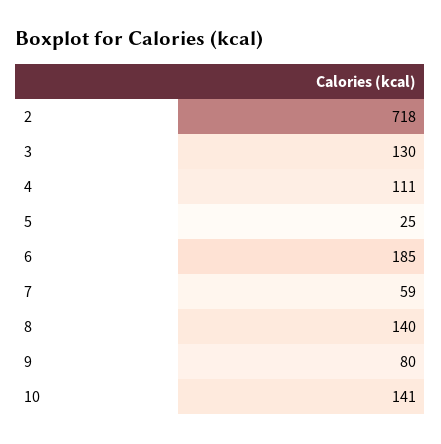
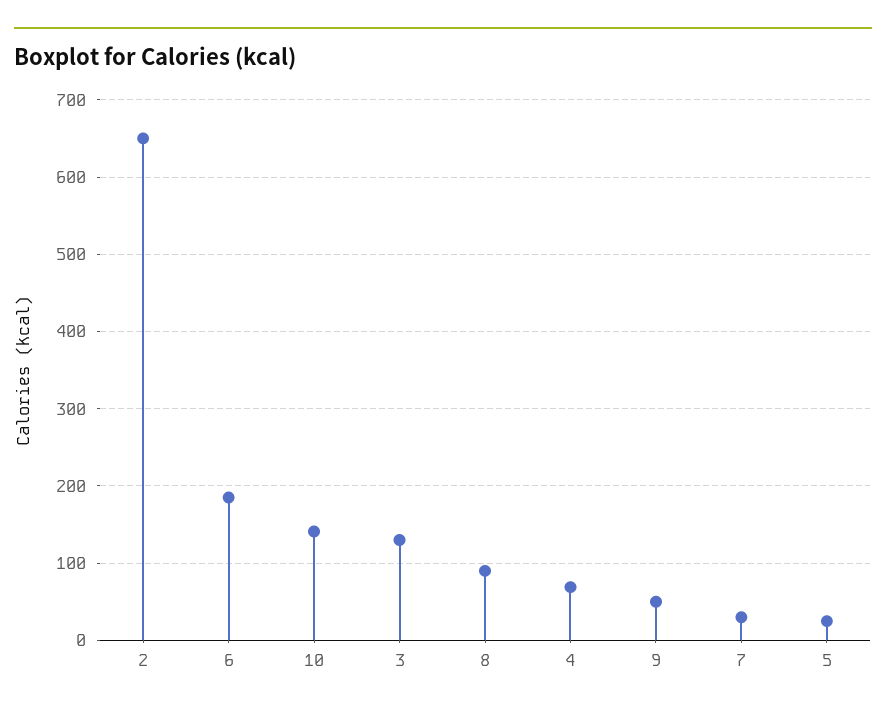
  {
-   "2": 718,
+   "2": 650,
    "3": 130,
-   "4": 111,
+   "4": 70,
    "5": 25,
    "6": 185,
-   "7": 59,
+   "7": 30,
-   "8": 140,
+   "8": 90,
-   "9": 80,
+   "9": 50,
    "10": 141
  }

